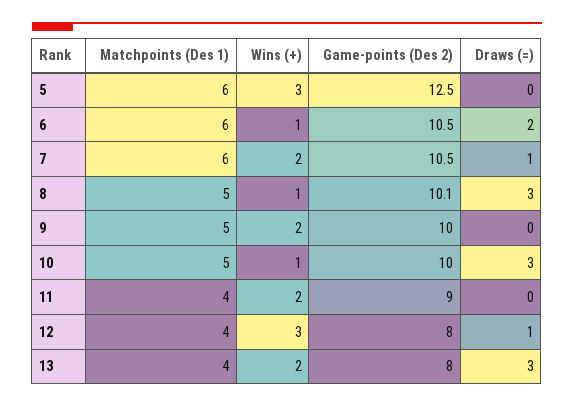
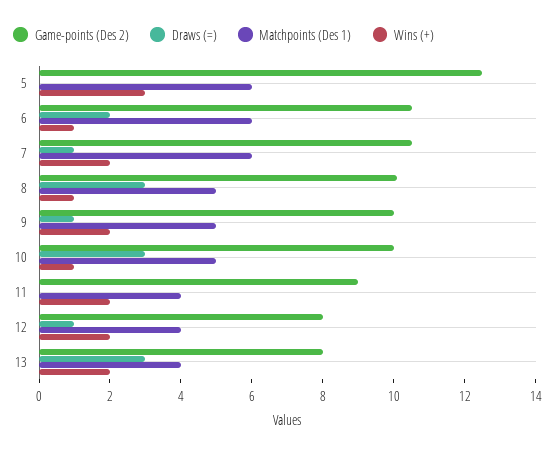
  {
    "Matchpoints (Des 1)": {
      "5": 6,
      "6": 6,
      "7": 6,
      "8": 5,
      "9": 5,
      "10": 5,
      "11": 4,
      "12": 4,
      "13": 4
    },
    "Wins (+)": {
      "5": 3,
      "6": 1,
      "7": 2,
      "8": 1,
      "9": 2,
      "10": 1,
      "11": 2,
-     "12": 3,
+     "12": 2,
      "13": 2
    },
    "Game-points (Des 2)": {
      "5": 12.5,
      "6": 10.5,
      "7": 10.5,
      "8": 10.1,
      "9": 10,
      "10": 10,
      "11": 9,
      "12": 8,
      "13": 8
    },
    "Draws (=)": {
      "5": 0,
      "6": 2,
      "7": 1,
      "8": 3,
-     "9": 0,
+     "9": 1,
      "10": 3,
      "11": 0,
      "12": 1,
      "13": 3
    }
  }

